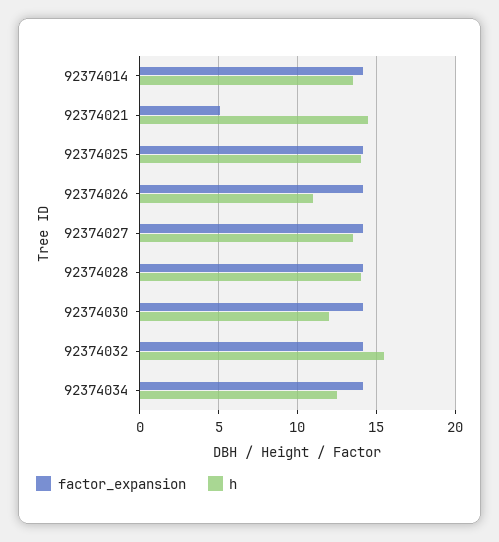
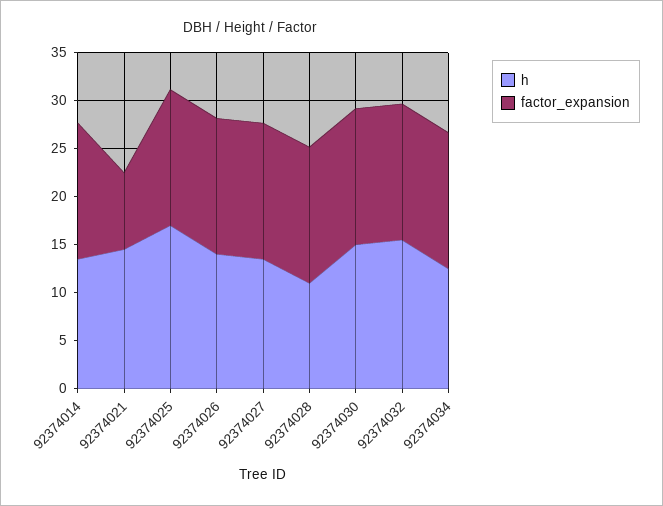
  {
    "factor_expansion": {
      "92374014": 14,
-     "92374021": 5,
+     "92374021": 8,
      "92374025": 14,
      "92374026": 14,
      "92374027": 14,
      "92374028": 14,
      "92374030": 14,
      "92374032": 14,
      "92374034": 14
    },
    "h": {
      "92374014": 13.5,
      "92374021": 14.5,
-     "92374025": 14,
+     "92374025": 17,
-     "92374026": 11,
+     "92374026": 14,
      "92374027": 13.5,
-     "92374028": 14,
+     "92374028": 11,
-     "92374030": 12,
+     "92374030": 15,
      "92374032": 15.5,
      "92374034": 12.5
    }
  }

